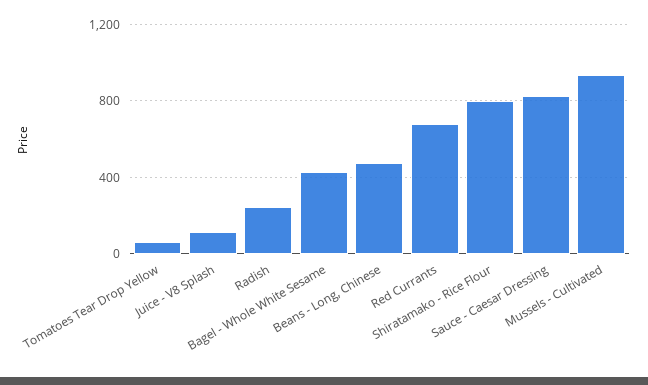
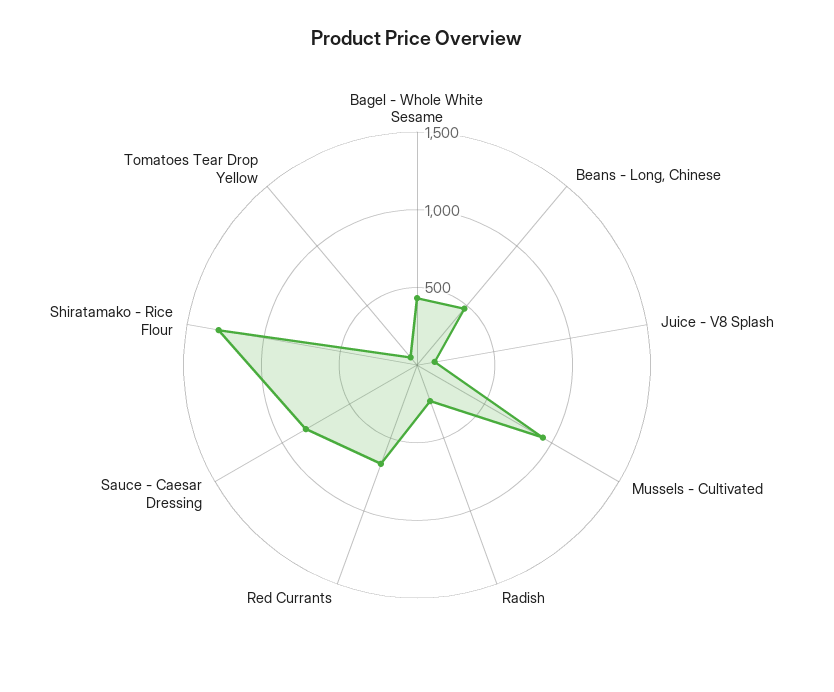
  {
    "Tomatoes Tear Drop Yellow": 50,
    "Juice - V8 Splash": 100,
    "Radish": 250,
    "Bagel - Whole White Sesame": 450,
    "Beans - Long, Chinese": 450,
    "Red Currants": 700,
-   "Shiratamako - Rice Flour": 800,
+   "Shiratamako - Rice Flour": 1300,
    "Sauce - Caesar Dressing": 850,
    "Mussels - Cultivated": 950
  }

